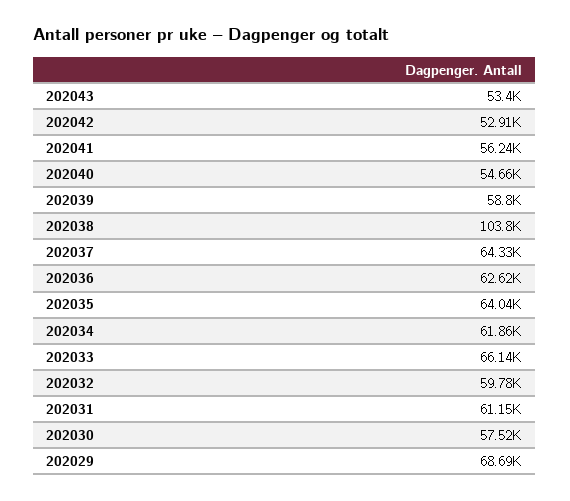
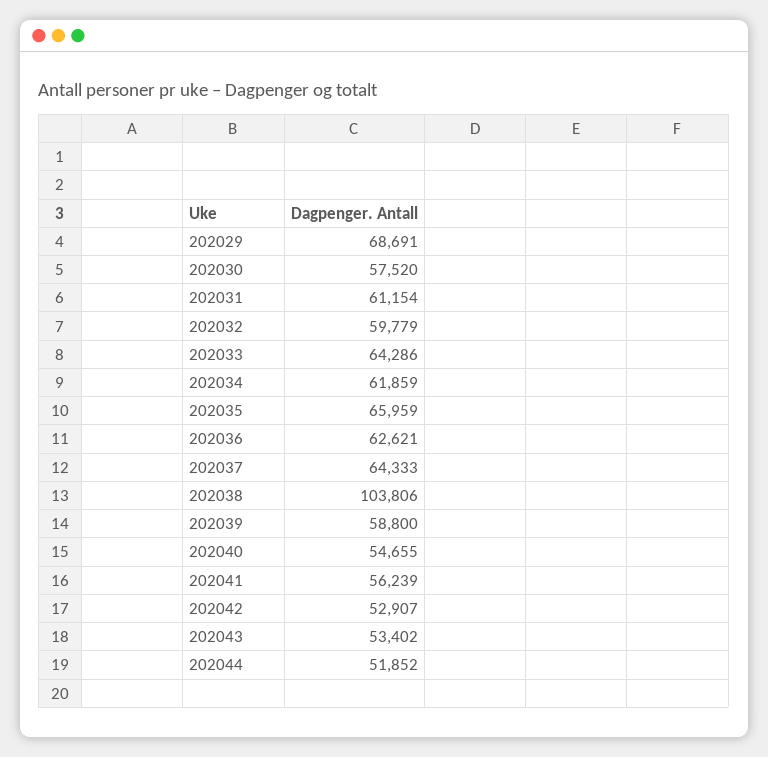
  {
    "202043": 53402,
    "202042": 52907,
    "202041": 56239,
    "202040": 54655,
    "202039": 58800,
    "202038": 103806,
    "202037": 64333,
    "202036": 62621,
-   "202035": 64040,
+   "202035": 65959,
    "202034": 61859,
-   "202033": 66140,
+   "202033": 64286,
    "202032": 59779,
    "202031": 61154,
    "202030": 57520,
-   "202029": 68691
+   "202029": 68691,
+   "202044": 51852
  }

